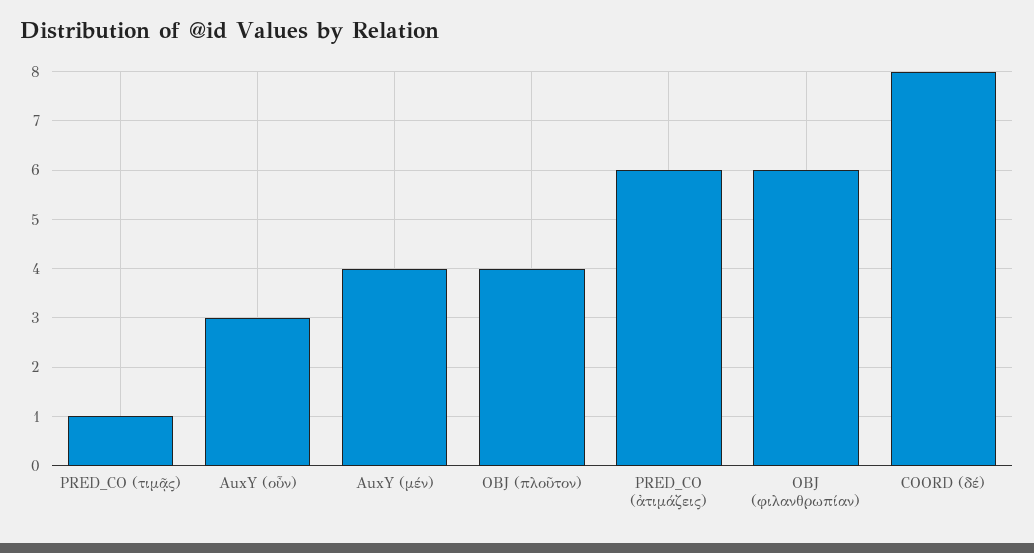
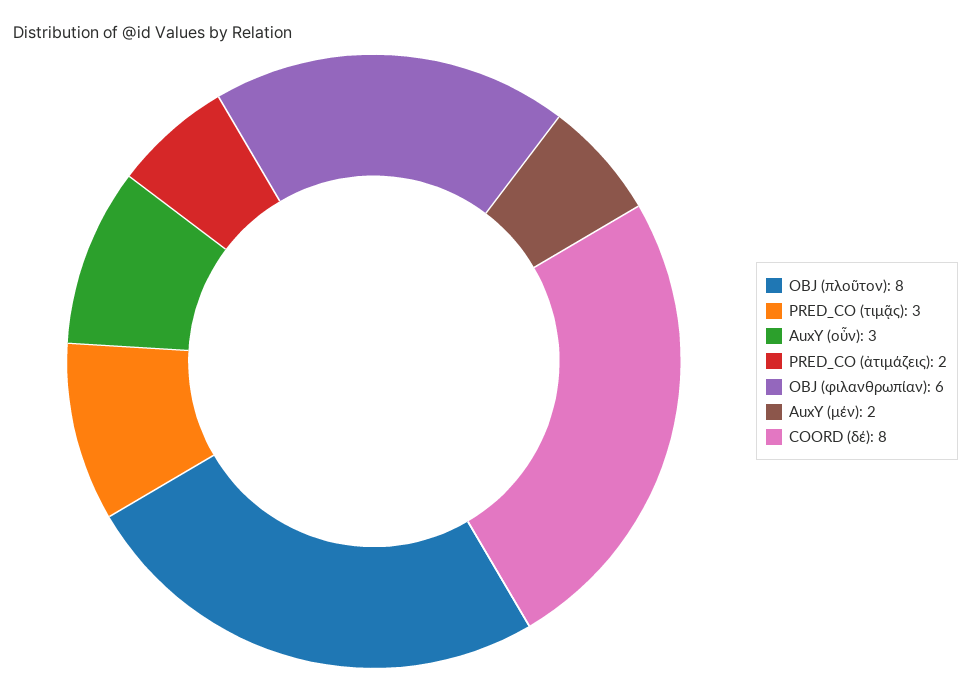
  {
-   "PRED_CO (τιμᾷς)": 1,
+   "PRED_CO (τιμᾷς)": 3,
    "AuxY (οὖν)": 3,
-   "AuxY (μέν)": 4,
+   "AuxY (μέν)": 2,
-   "OBJ (πλοῦτον)": 4,
+   "OBJ (πλοῦτον)": 8,
-   "PRED_CO (ἀτιμάζεις)": 6,
+   "PRED_CO (ἀτιμάζεις)": 2,
    "OBJ (φιλανθρωπίαν)": 6,
    "COORD (δέ)": 8
  }

